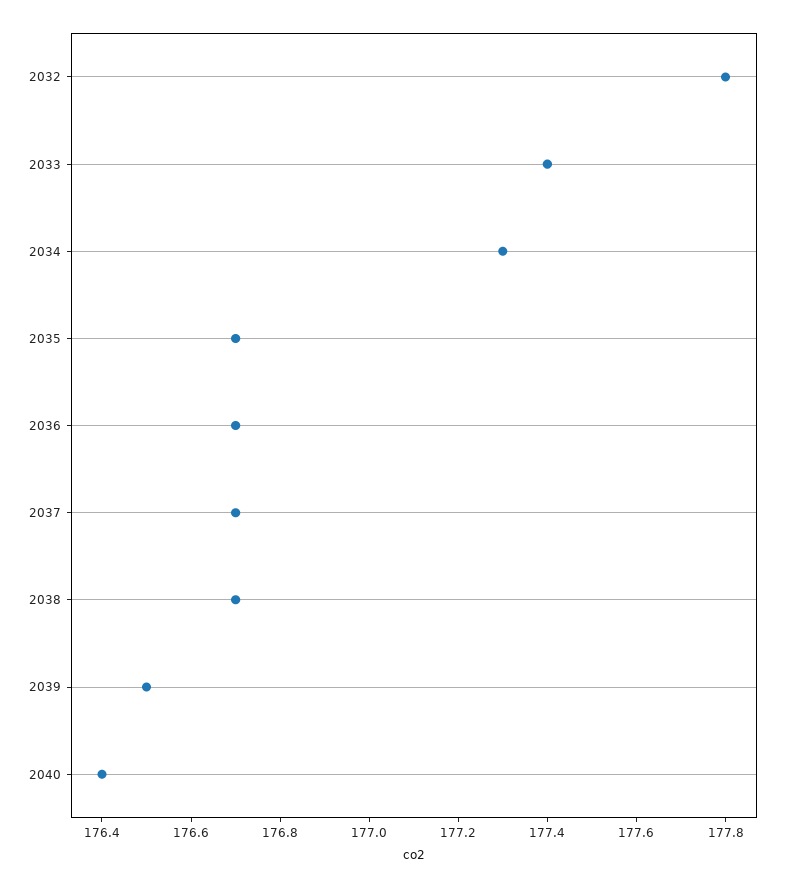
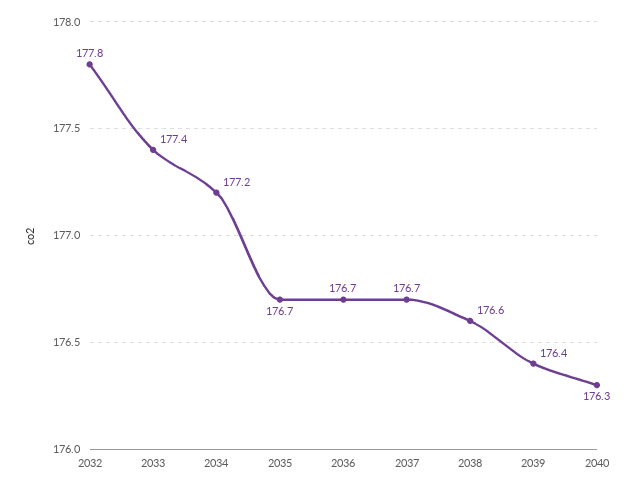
  {
    "2032": 177.8,
    "2033": 177.4,
-   "2034": 177.3,
+   "2034": 177.2,
    "2035": 176.7,
    "2036": 176.7,
    "2037": 176.7,
-   "2038": 176.7,
+   "2038": 176.6,
-   "2039": 176.5,
+   "2039": 176.4,
-   "2040": 176.4
+   "2040": 176.3
  }

